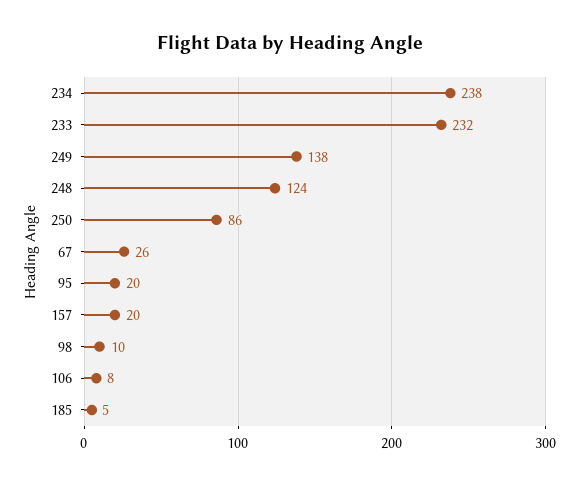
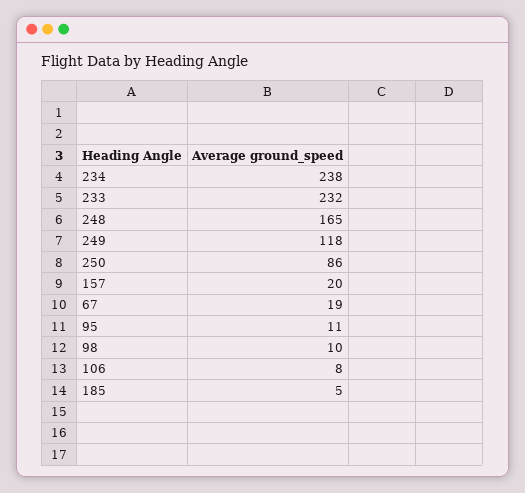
  {
    "234": 238,
    "233": 232,
-   "249": 138,
+   "249": 118,
-   "248": 124,
+   "248": 165,
    "250": 86,
-   "67": 26,
+   "67": 19,
-   "95": 20,
+   "95": 11,
    "157": 20,
    "98": 10,
    "106": 8,
    "185": 5
  }

